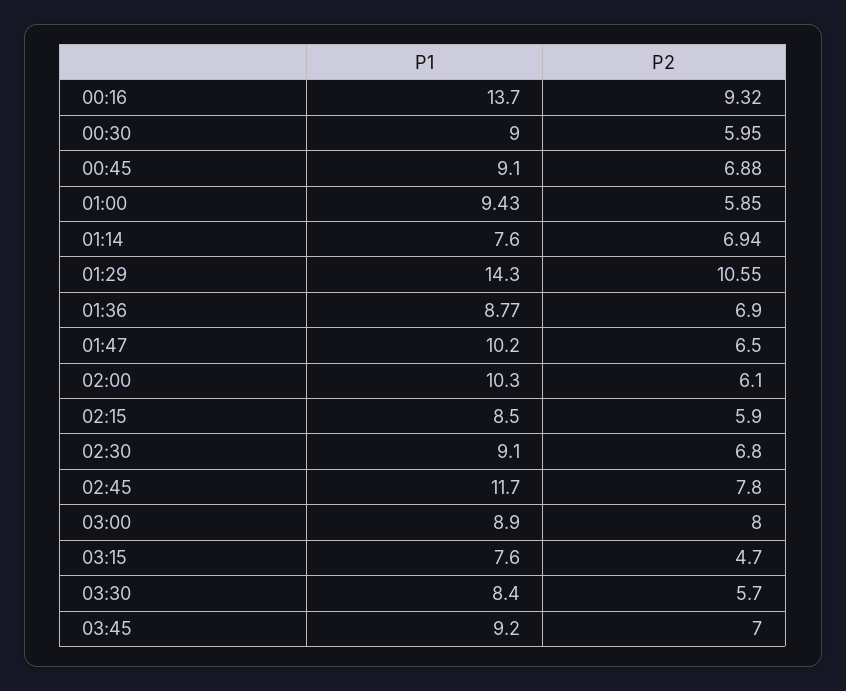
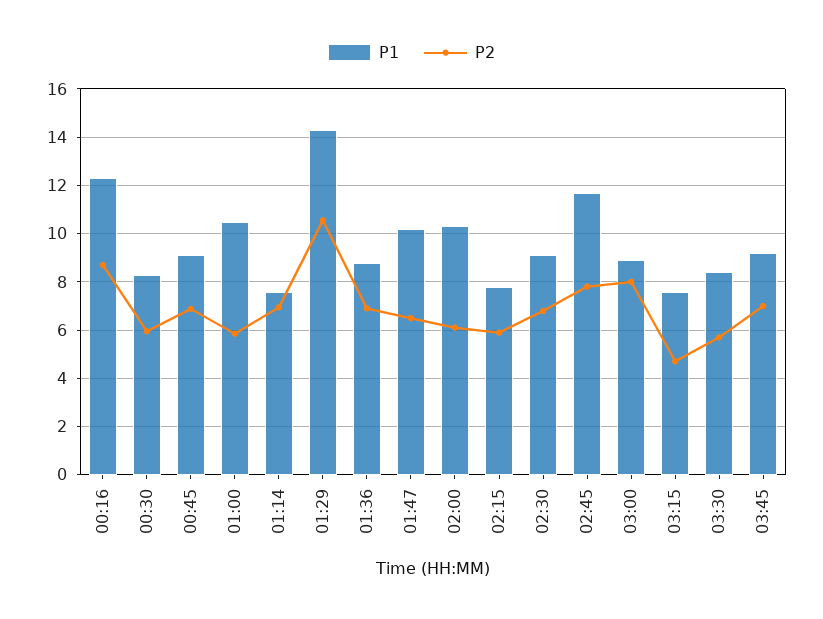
  {
    "P1": {
-     "00:16": 13.7,
+     "00:16": 12.25,
-     "00:30": 9,
+     "00:30": 8.25,
      "00:45": 9.1,
-     "01:00": 9.43,
+     "01:00": 10.5,
      "01:14": 7.6,
      "01:29": 14.3,
      "01:36": 8.77,
      "01:47": 10.2,
      "02:00": 10.3,
-     "02:15": 8.5,
+     "02:15": 7.75,
      "02:30": 9.1,
      "02:45": 11.7,
      "03:00": 8.9,
      "03:15": 7.6,
      "03:30": 8.4,
      "03:45": 9.2
    },
    "P2": {
-     "00:16": 9.32,
+     "00:16": 8.75,
      "00:30": 5.95,
      "00:45": 6.88,
      "01:00": 5.85,
      "01:14": 6.94,
      "01:29": 10.55,
      "01:36": 6.9,
      "01:47": 6.5,
      "02:00": 6.1,
      "02:15": 5.9,
      "02:30": 6.8,
      "02:45": 7.8,
      "03:00": 8,
      "03:15": 4.7,
      "03:30": 5.7,
      "03:45": 7
    }
  }

